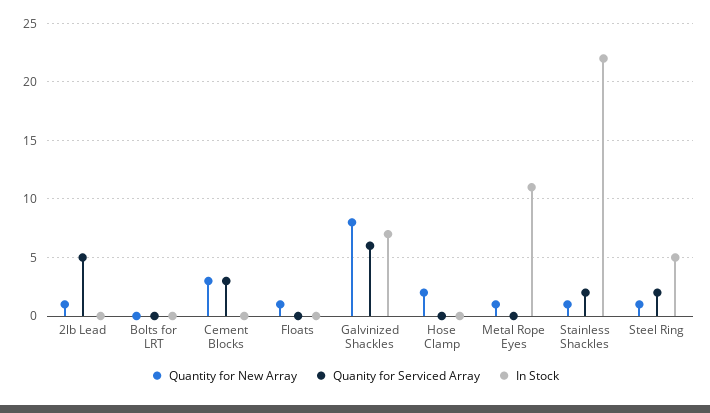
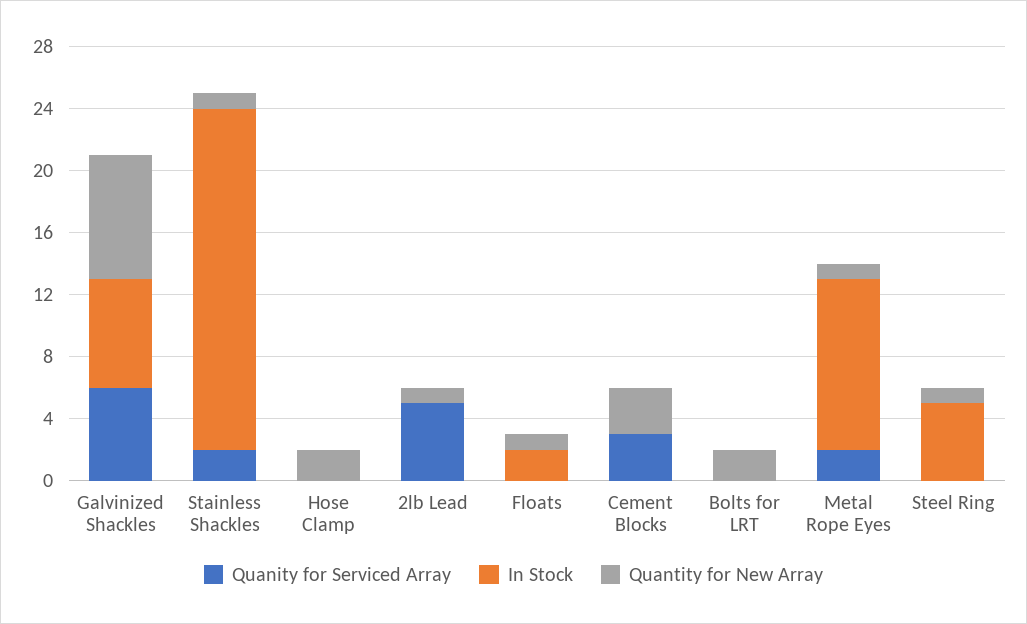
  {
    "Quantity for New Array": {
      "2lb Lead": 1,
-     "Bolts for LRT": 0,
+     "Bolts for LRT": 2,
      "Cement Blocks": 3,
      "Floats": 1,
      "Galvinized Shackles": 8,
      "Hose Clamp": 2,
      "Metal Rope Eyes": 1,
      "Stainless Shackles": 1,
      "Steel Ring": 1
    },
    "Quanity for Serviced Array": {
      "2lb Lead": 5,
      "Bolts for LRT": 0,
      "Cement Blocks": 3,
      "Floats": 0,
      "Galvinized Shackles": 6,
      "Hose Clamp": 0,
-     "Metal Rope Eyes": 0,
+     "Metal Rope Eyes": 2,
      "Stainless Shackles": 2,
-     "Steel Ring": 2
+     "Steel Ring": 0
    },
    "In Stock": {
      "2lb Lead": 0,
      "Bolts for LRT": 0,
      "Cement Blocks": 0,
-     "Floats": 0,
+     "Floats": 2,
      "Galvinized Shackles": 7,
      "Hose Clamp": 0,
      "Metal Rope Eyes": 11,
      "Stainless Shackles": 22,
      "Steel Ring": 5
    }
  }

